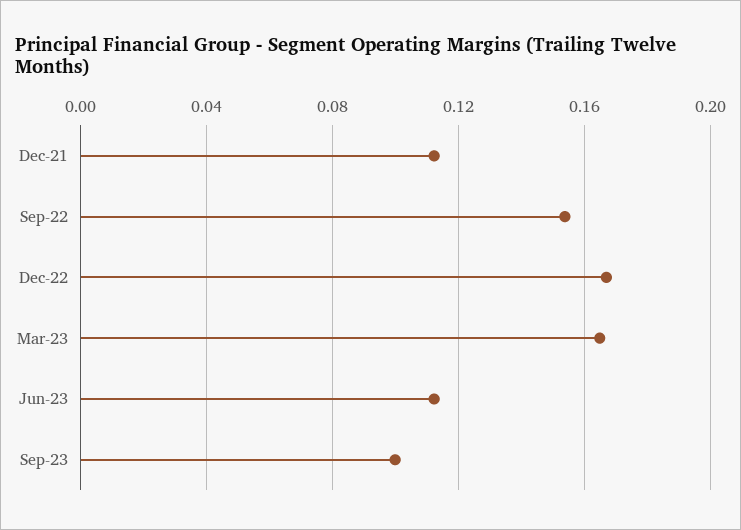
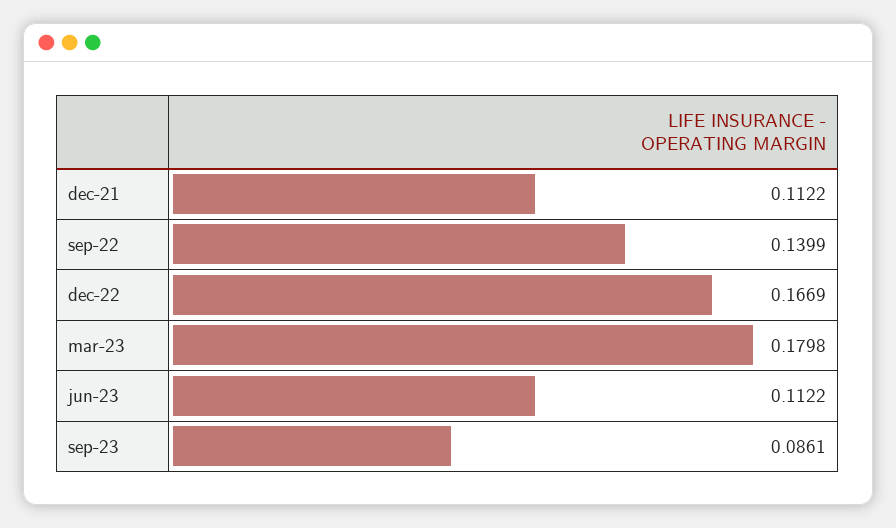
  {
    "Dec-21": 0.1122,
-   "Sep-22": 0.155,
+   "Sep-22": 0.1399,
    "Dec-22": 0.1669,
-   "Mar-23": 0.165,
+   "Mar-23": 0.1798,
    "Jun-23": 0.1122,
-   "Sep-23": 0.1
+   "Sep-23": 0.0861
  }

